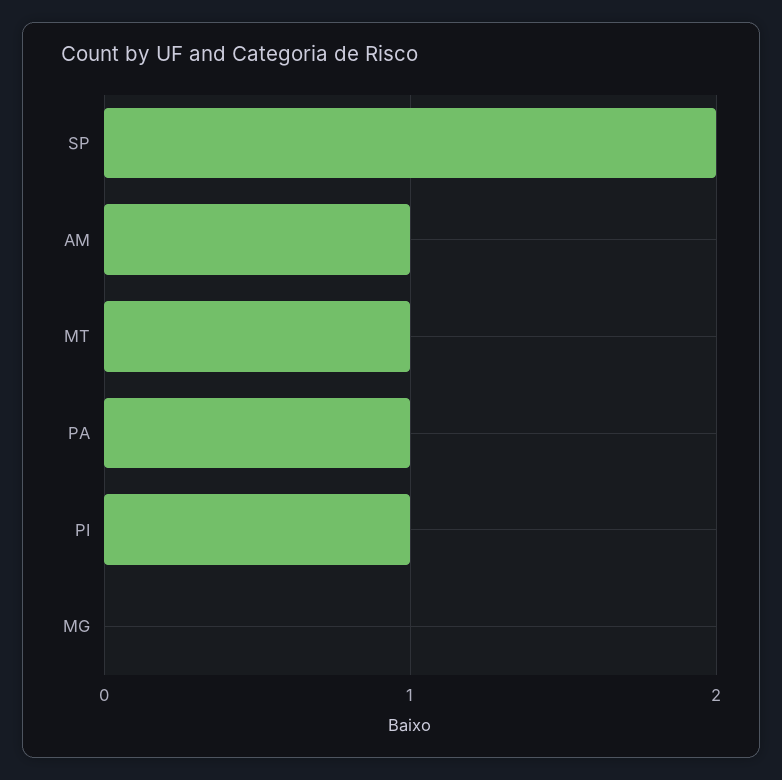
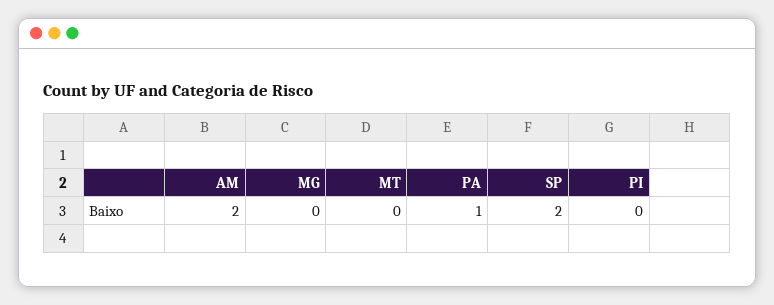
  {
    "SP": 2,
-   "AM": 1,
+   "AM": 2,
-   "MT": 1,
+   "MT": 0,
    "PA": 1,
-   "PI": 1,
+   "PI": 0,
    "MG": 0
  }

